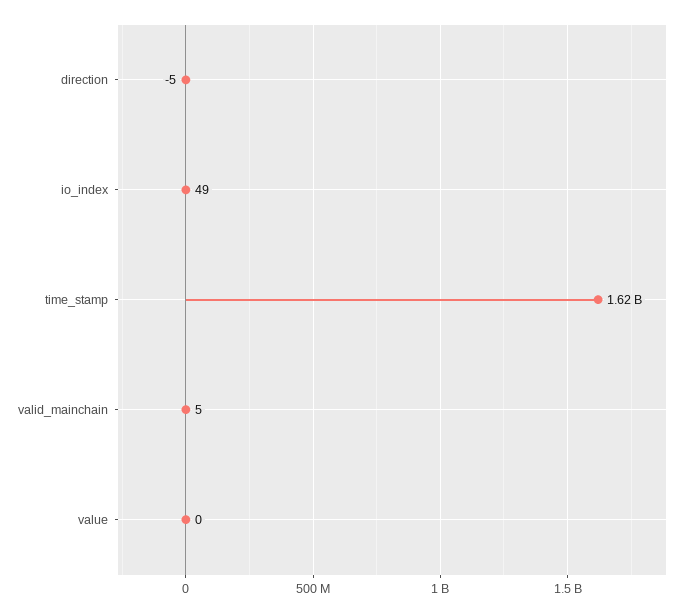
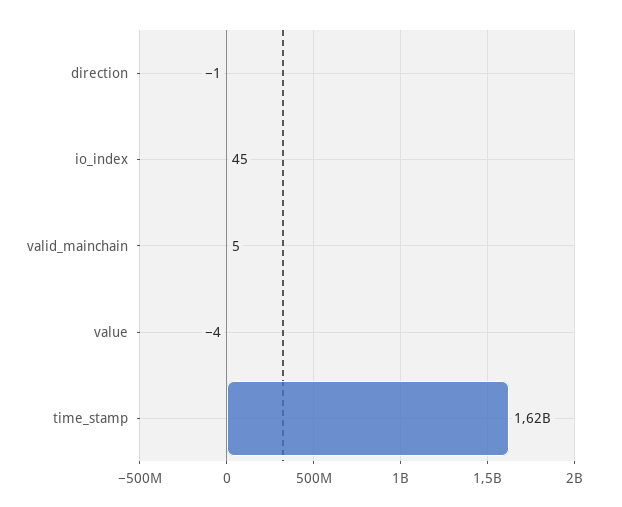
  {
-   "direction": -5,
+   "direction": -1,
-   "io_index": 49,
+   "io_index": 45,
    "time_stamp": 1620000000,
    "valid_mainchain": 5,
-   "value": 0
+   "value": -4
  }

